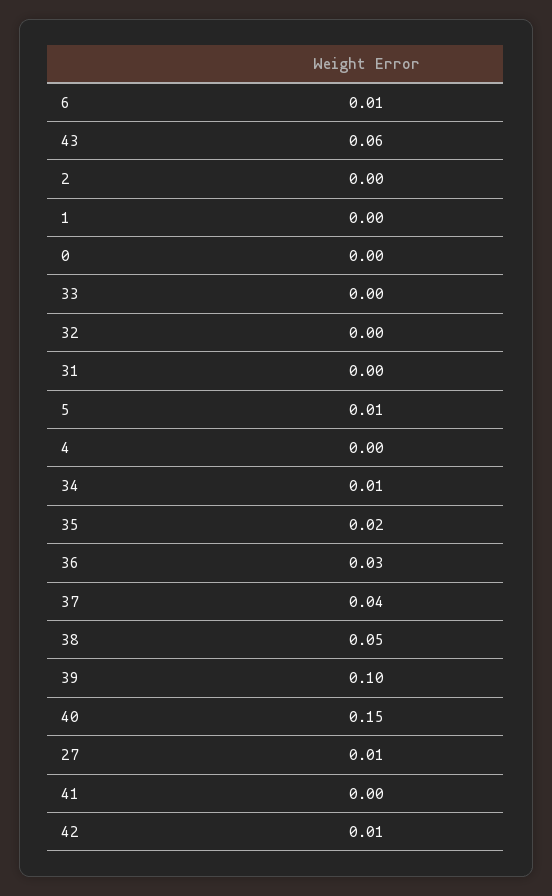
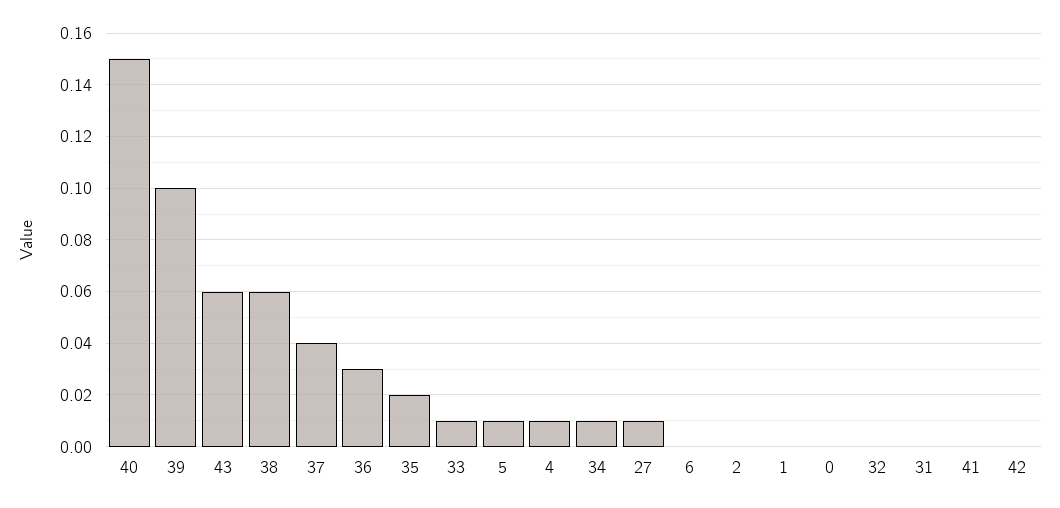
  {
-   "6": 0.01,
+   "6": 0,
    "43": 0.06,
    "2": 0,
    "1": 0,
    "0": 0,
-   "33": 0,
+   "33": 0.01,
    "32": 0,
    "31": 0,
    "5": 0.01,
-   "4": 0,
+   "4": 0.01,
    "34": 0.01,
    "35": 0.02,
    "36": 0.03,
    "37": 0.04,
-   "38": 0.05,
+   "38": 0.06,
    "39": 0.1,
    "40": 0.15,
    "27": 0.01,
    "41": 0,
-   "42": 0.01
+   "42": 0
  }

